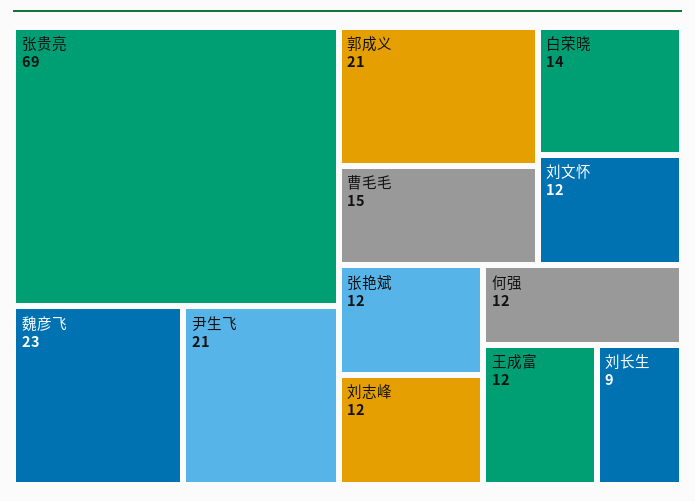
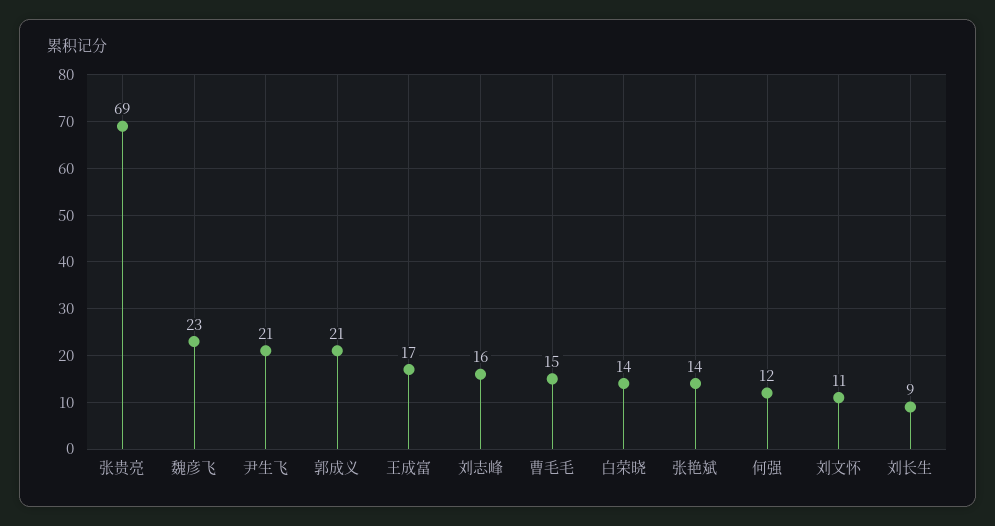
  {
    "张贵亮": 69,
    "魏彦飞": 23,
    "尹生飞": 21,
    "郭成义": 21,
    "曹毛毛": 15,
    "白荣晓": 14,
-   "刘文怀": 12,
+   "刘文怀": 11,
-   "张艳斌": 12,
+   "张艳斌": 14,
-   "刘志峰": 12,
+   "刘志峰": 16,
    "何强": 12,
-   "王成富": 12,
+   "王成富": 17,
    "刘长生": 9
  }

